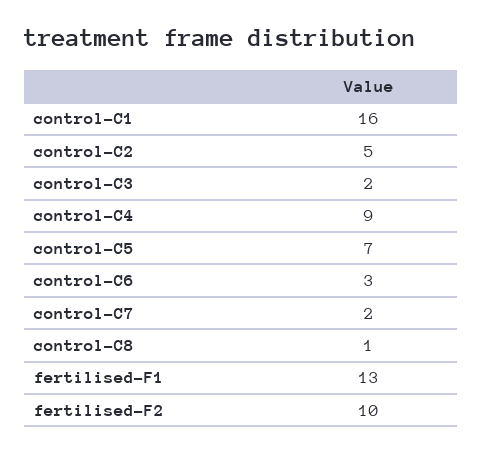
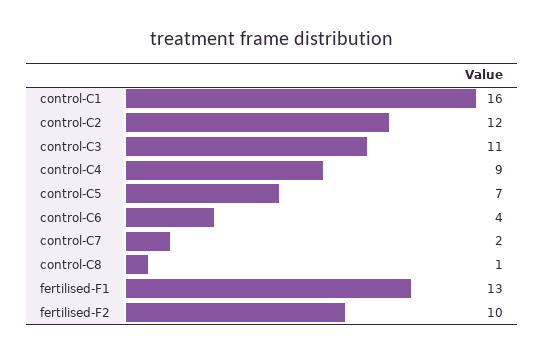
  {
    "control-C1": 16,
-   "control-C2": 5,
+   "control-C2": 12,
-   "control-C3": 2,
+   "control-C3": 11,
    "control-C4": 9,
    "control-C5": 7,
-   "control-C6": 3,
+   "control-C6": 4,
    "control-C7": 2,
    "control-C8": 1,
    "fertilised-F1": 13,
    "fertilised-F2": 10
  }

